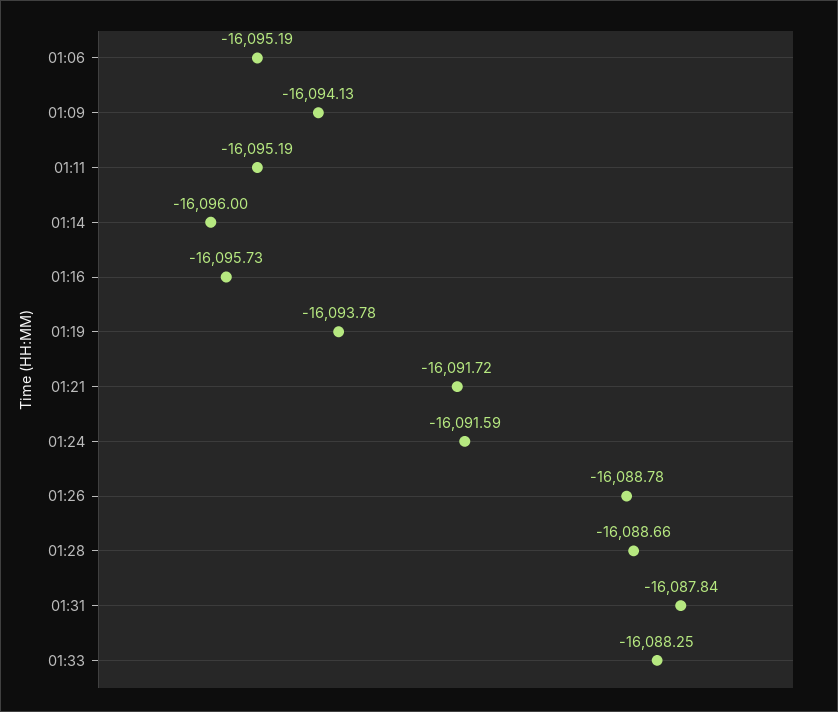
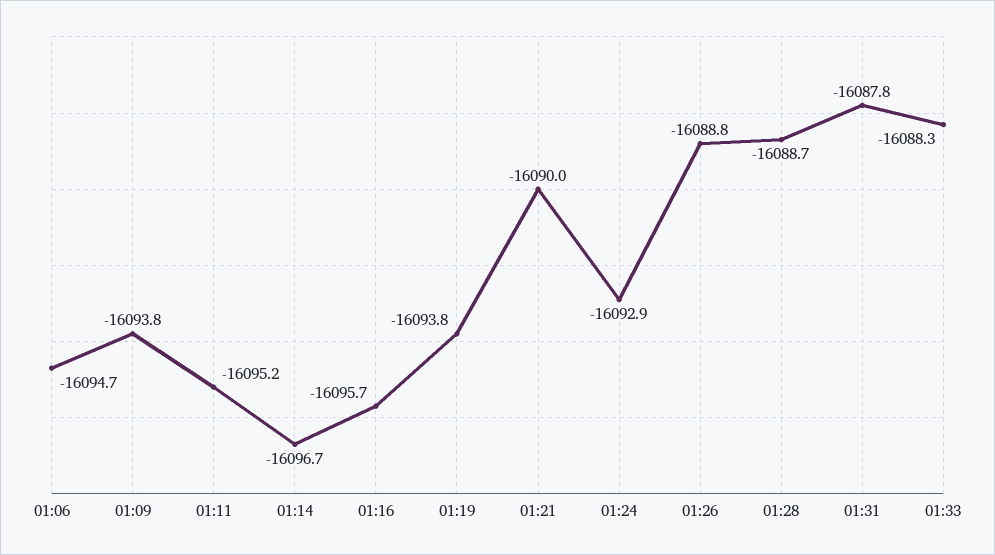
  {
-   "01:06": -16095.19,
+   "01:06": -16094.7,
-   "01:09": -16094.13,
+   "01:09": -16093.8,
    "01:11": -16095.19,
-   "01:14": -16096,
+   "01:14": -16096.7,
    "01:16": -16095.73,
    "01:19": -16093.78,
-   "01:21": -16091.72,
+   "01:21": -16090,
-   "01:24": -16091.59,
+   "01:24": -16092.9,
    "01:26": -16088.78,
    "01:28": -16088.66,
    "01:31": -16087.84,
    "01:33": -16088.25
  }

